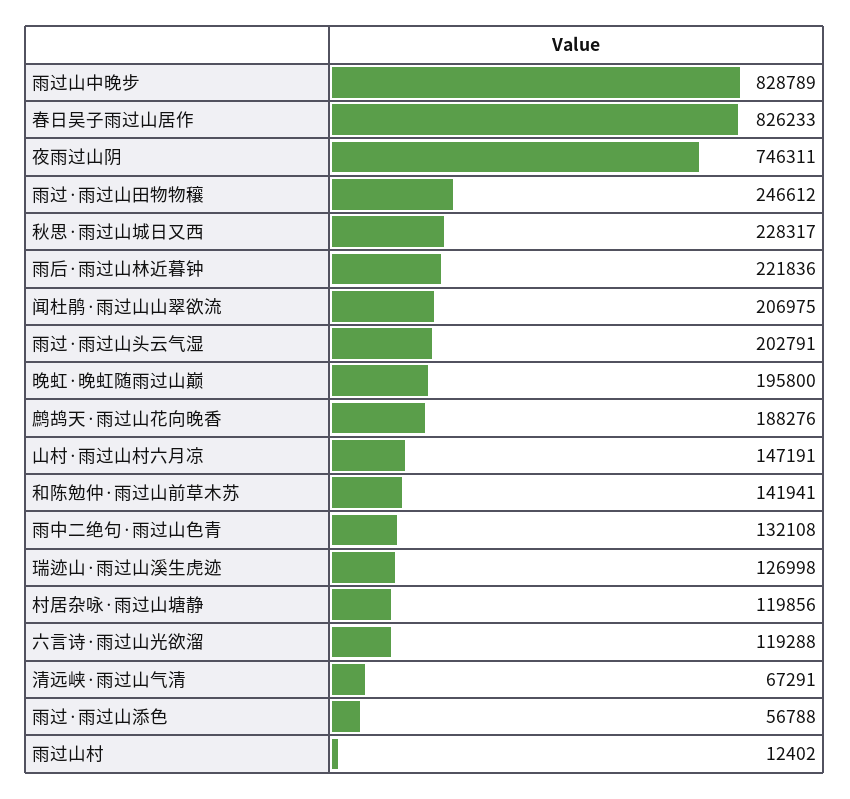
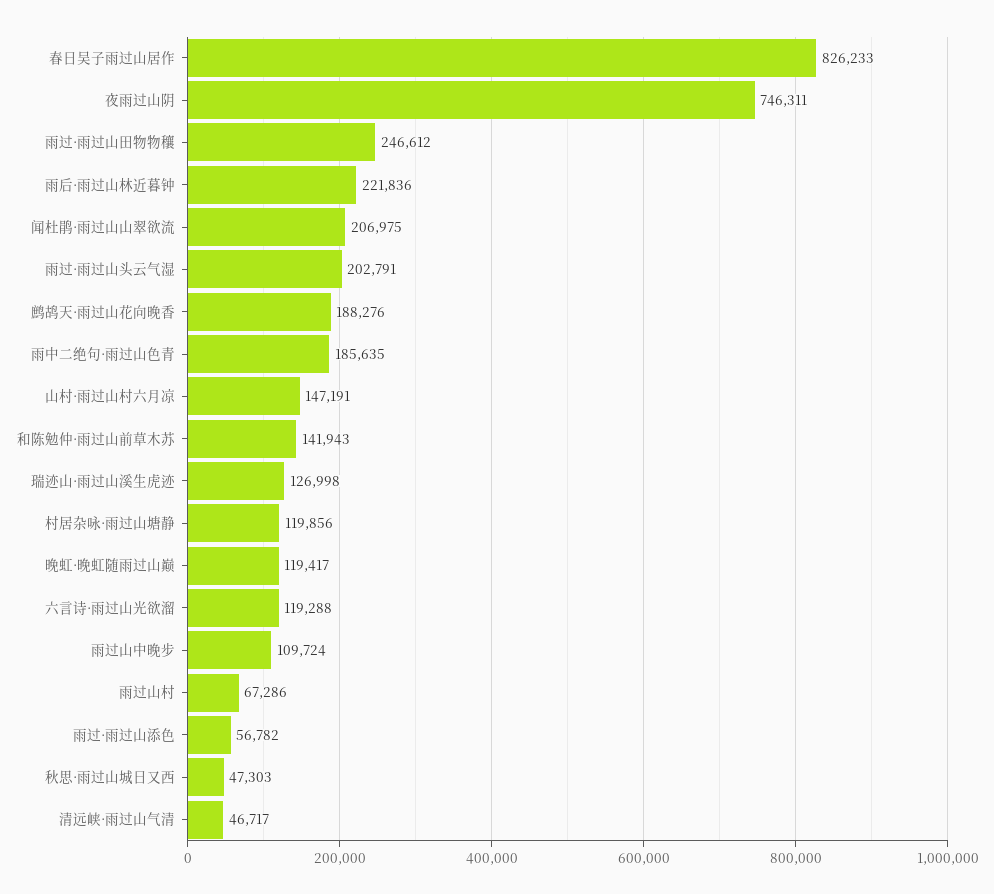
  {
-   "雨过山中晚步": 828789,
+   "雨过山中晚步": 109724,
    "春日吴子雨过山居作": 826233,
    "夜雨过山阴": 746311,
    "雨过·雨过山田物物穰": 246612,
-   "秋思·雨过山城日又西": 228317,
+   "秋思·雨过山城日又西": 47303,
    "雨后·雨过山林近暮钟": 221836,
    "闻杜鹃·雨过山山翠欲流": 206975,
    "雨过·雨过山头云气湿": 202791,
-   "晚虹·晚虹随雨过山巅": 195800,
+   "晚虹·晚虹随雨过山巅": 119417,
    "鹧鸪天·雨过山花向晚香": 188276,
    "山村·雨过山村六月凉": 147191,
-   "和陈勉仲·雨过山前草木苏": 141941,
+   "和陈勉仲·雨过山前草木苏": 141943,
-   "雨中二绝句·雨过山色青": 132108,
+   "雨中二绝句·雨过山色青": 185635,
    "瑞迹山·雨过山溪生虎迹": 126998,
    "村居杂咏·雨过山塘静": 119856,
    "六言诗·雨过山光欲溜": 119288,
-   "清远峡·雨过山气清": 67291,
+   "清远峡·雨过山气清": 46717,
-   "雨过·雨过山添色": 56788,
+   "雨过·雨过山添色": 56782,
-   "雨过山村": 12402
+   "雨过山村": 67286
  }

